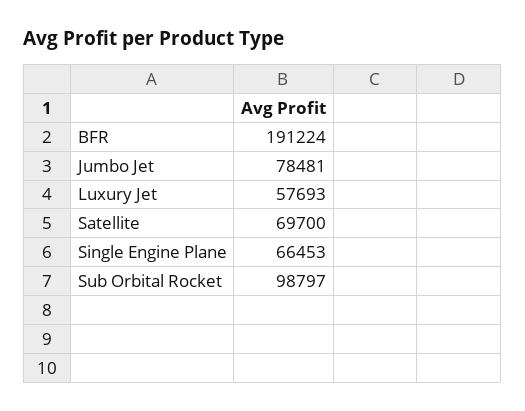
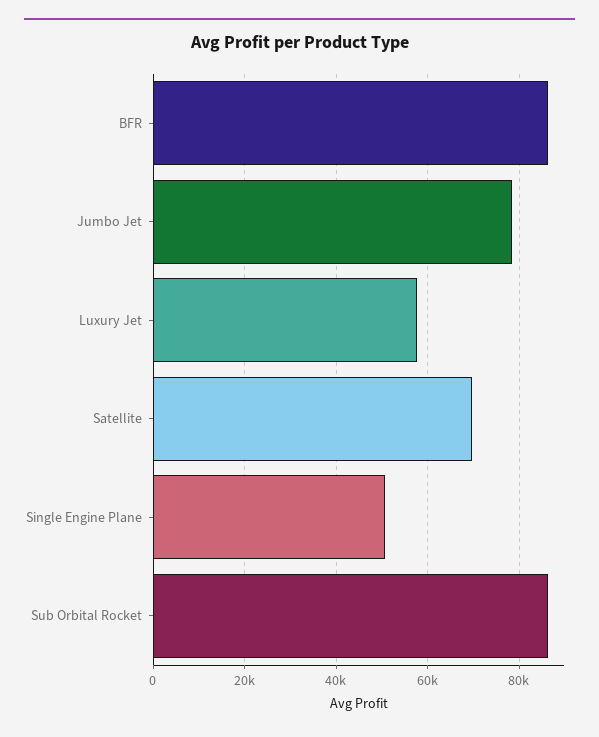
  {
-   "BFR": 191224,
+   "BFR": 86000,
    "Jumbo Jet": 78481,
    "Luxury Jet": 57693,
    "Satellite": 69700,
-   "Single Engine Plane": 66453,
+   "Single Engine Plane": 50000,
-   "Sub Orbital Rocket": 98797
+   "Sub Orbital Rocket": 86000
  }

